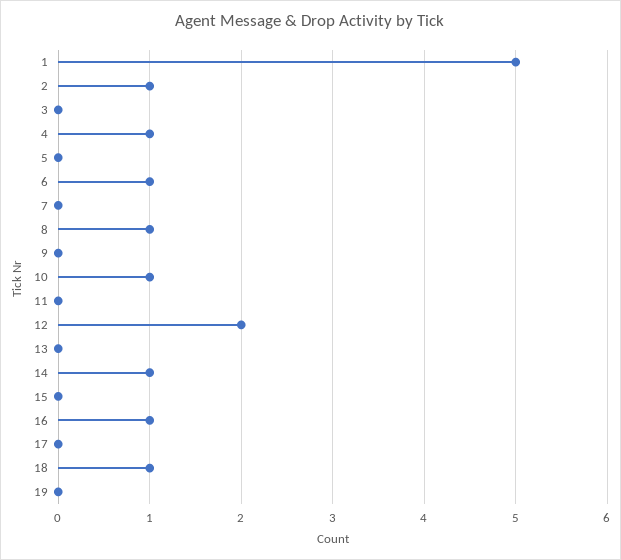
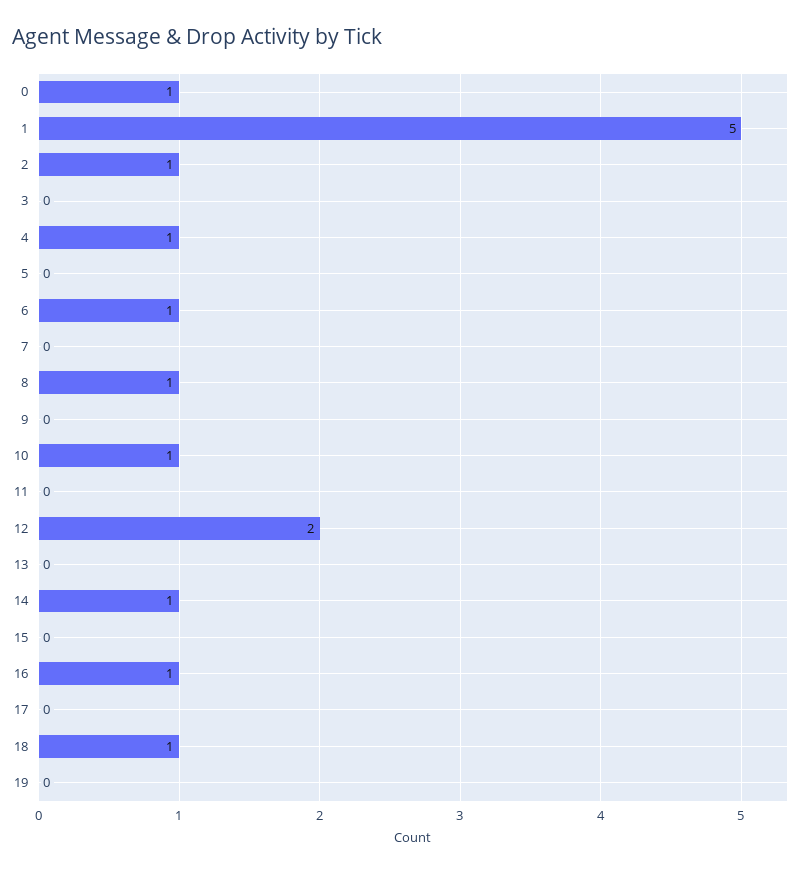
  {
    "1": 5,
    "2": 1,
    "3": 0,
    "4": 1,
    "5": 0,
    "6": 1,
    "7": 0,
    "8": 1,
    "9": 0,
    "10": 1,
    "11": 0,
    "12": 2,
    "13": 0,
    "14": 1,
    "15": 0,
    "16": 1,
    "17": 0,
    "18": 1,
-   "19": 0
+   "19": 0,
+   "0": 1
  }

